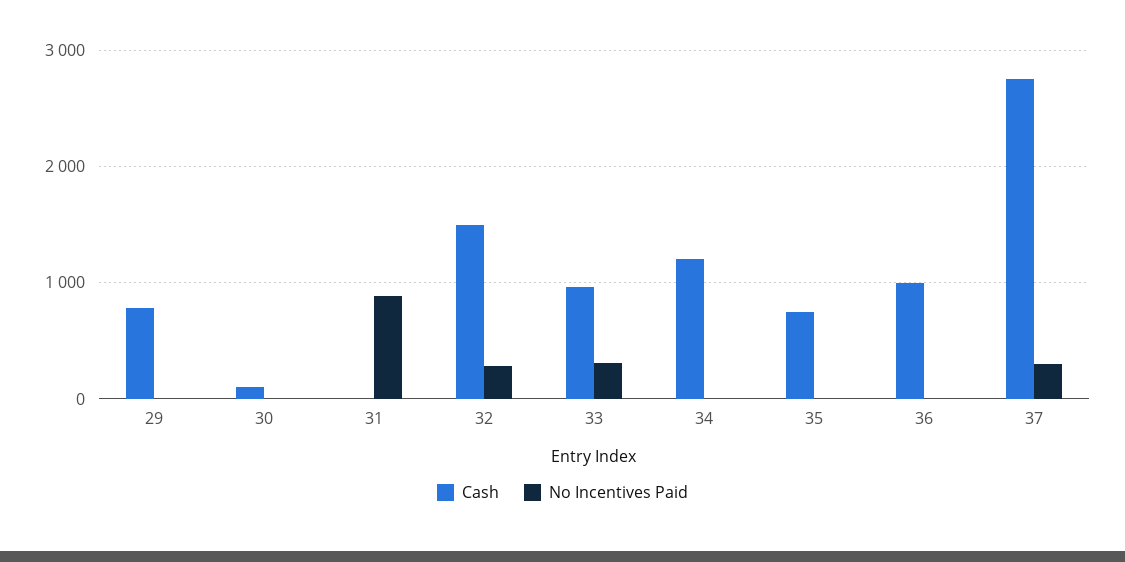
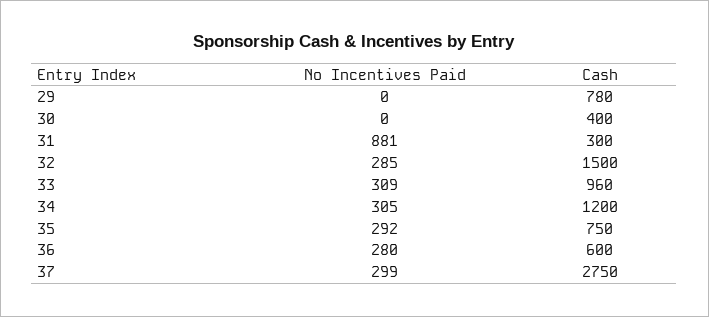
  {
    "Cash": {
      "29": 780,
-     "30": 100,
+     "30": 400,
-     "31": 0,
+     "31": 300,
      "32": 1500,
      "33": 960,
      "34": 1200,
      "35": 750,
-     "36": 1000,
+     "36": 600,
      "37": 2750
    },
    "No Incentives Paid": {
      "29": 0,
      "30": 0,
      "31": 881,
      "32": 285,
      "33": 309,
-     "34": 0,
+     "34": 305,
-     "35": 0,
+     "35": 292,
-     "36": 0,
+     "36": 280,
      "37": 299
    }
  }

